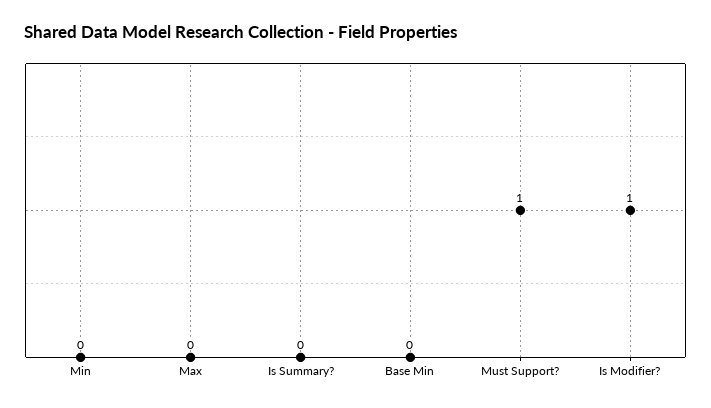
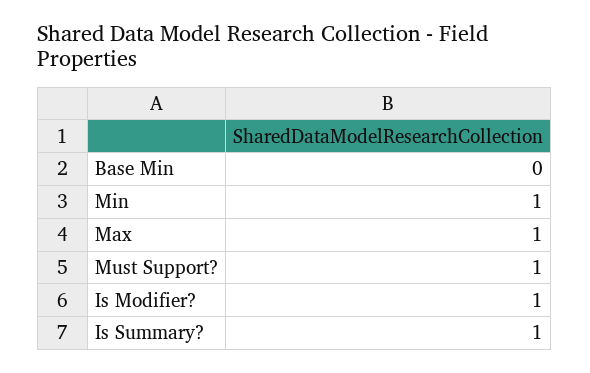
  {
-   "Min": 0,
+   "Min": 1,
-   "Max": 0,
+   "Max": 1,
-   "Is Summary?": 0,
+   "Is Summary?": 1,
    "Base Min": 0,
    "Must Support?": 1,
    "Is Modifier?": 1
  }

